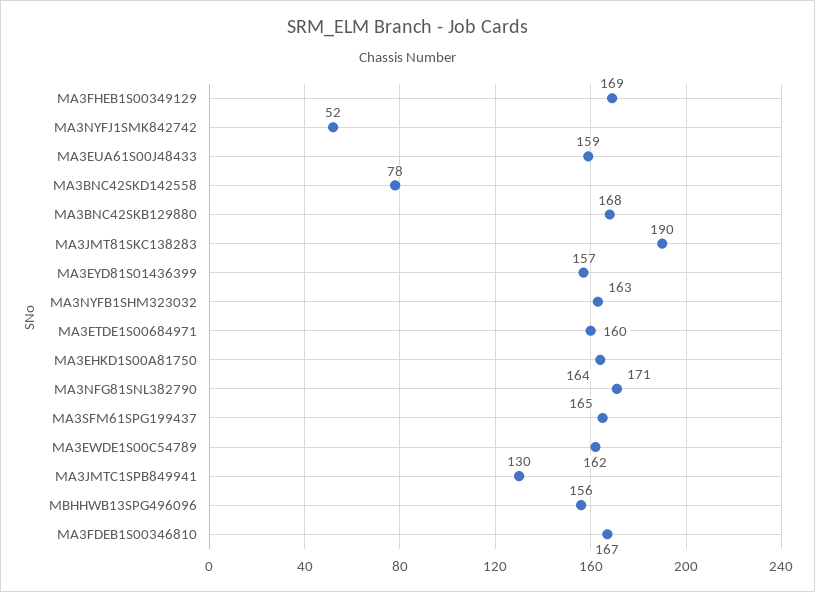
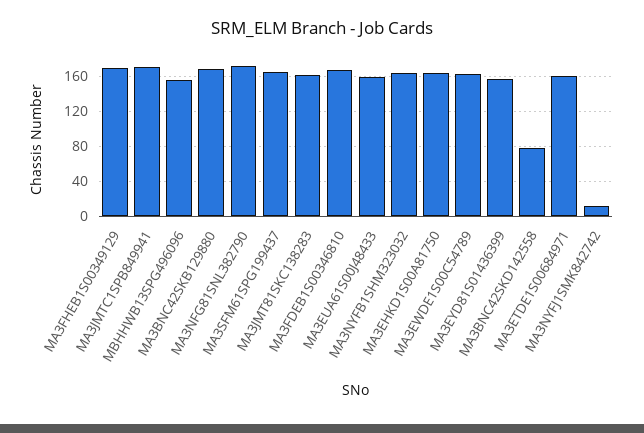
  {
    "MA3FHEB1S00349129": 169,
-   "MA3NYFJ1SMK842742": 52,
+   "MA3NYFJ1SMK842742": 10,
    "MA3EUA61S00J48433": 159,
    "MA3BNC42SKD142558": 78,
    "MA3BNC42SKB129880": 168,
-   "MA3JMT81SKC138283": 190,
+   "MA3JMT81SKC138283": 160,
    "MA3EYD81S01436399": 157,
    "MA3NYFB1SHM323032": 163,
    "MA3ETDE1S00684971": 160,
    "MA3EHKD1S00A81750": 164,
    "MA3NFG81SNL382790": 171,
    "MA3SFM61SPG199437": 165,
    "MA3EWDE1S00C54789": 162,
-   "MA3JMTC1SPB849941": 130,
+   "MA3JMTC1SPB849941": 170,
    "MBHHWB13SPG496096": 156,
    "MA3FDEB1S00346810": 167
  }

